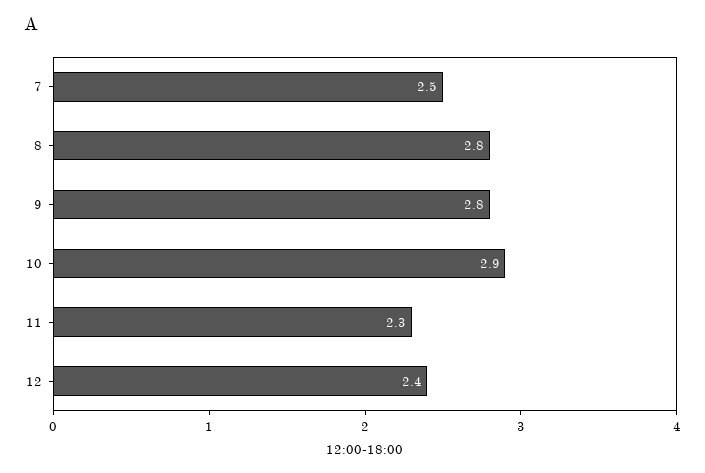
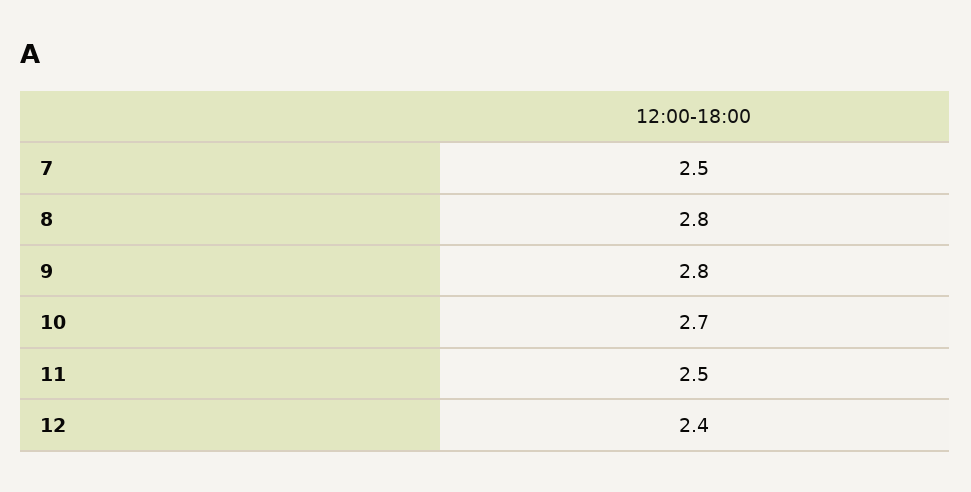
  {
    "7": 2.5,
    "8": 2.8,
    "9": 2.8,
-   "10": 2.9,
+   "10": 2.7,
-   "11": 2.3,
+   "11": 2.5,
    "12": 2.4
  }

